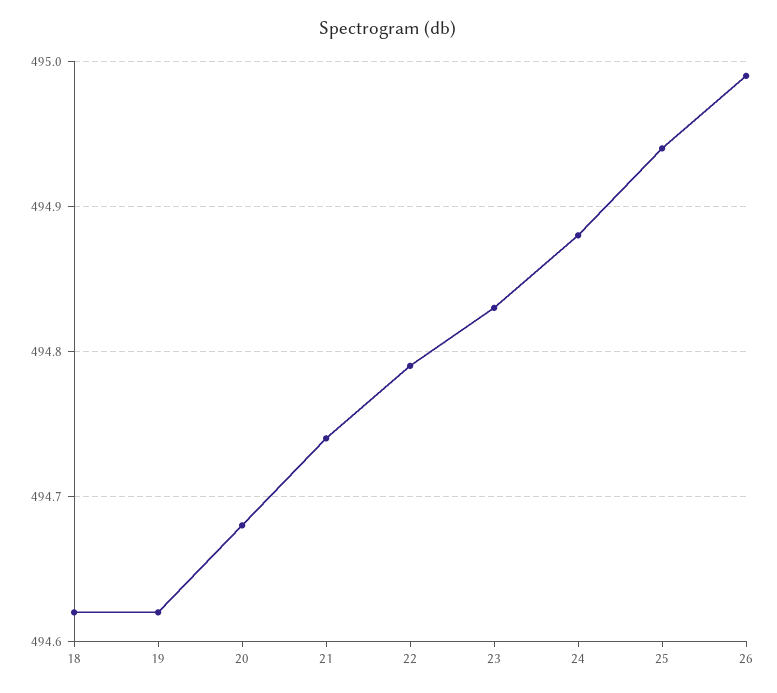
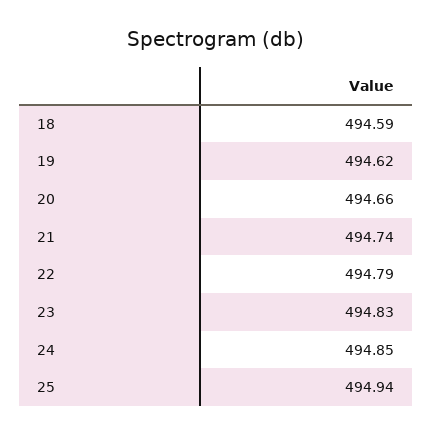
  {
-   "18": 494.62,
+   "18": 494.59,
    "19": 494.62,
-   "20": 494.68,
+   "20": 494.66,
    "21": 494.74,
    "22": 494.79,
    "23": 494.83,
-   "24": 494.88,
+   "24": 494.85,
-   "25": 494.94,
+   "25": 494.94
-   "26": 494.99
  }

